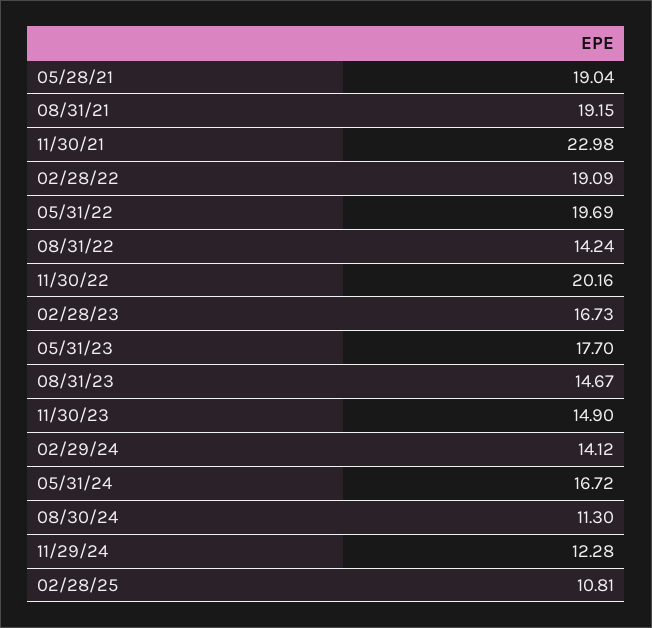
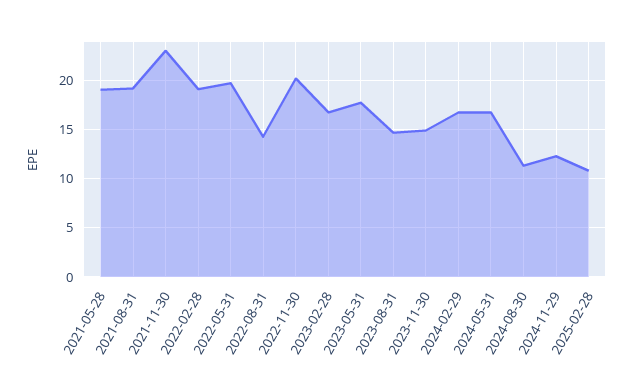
  {
    "05/28/21": 19.04,
    "08/31/21": 19.15,
    "11/30/21": 22.98,
    "02/28/22": 19.09,
    "05/31/22": 19.69,
    "08/31/22": 14.24,
    "11/30/22": 20.16,
    "02/28/23": 16.73,
    "05/31/23": 17.7,
    "08/31/23": 14.67,
    "11/30/23": 14.9,
-   "02/29/24": 14.12,
+   "02/29/24": 17,
    "05/31/24": 16.72,
    "08/30/24": 11.3,
    "11/29/24": 12.28,
    "02/28/25": 10.81
  }

